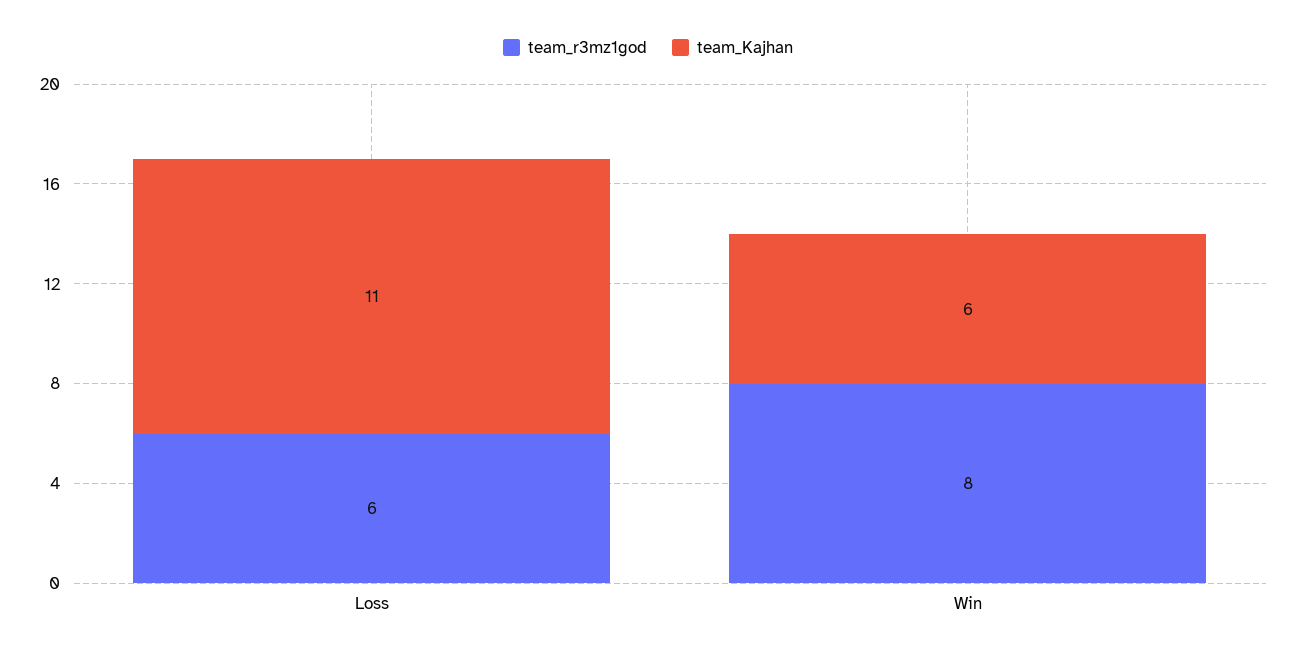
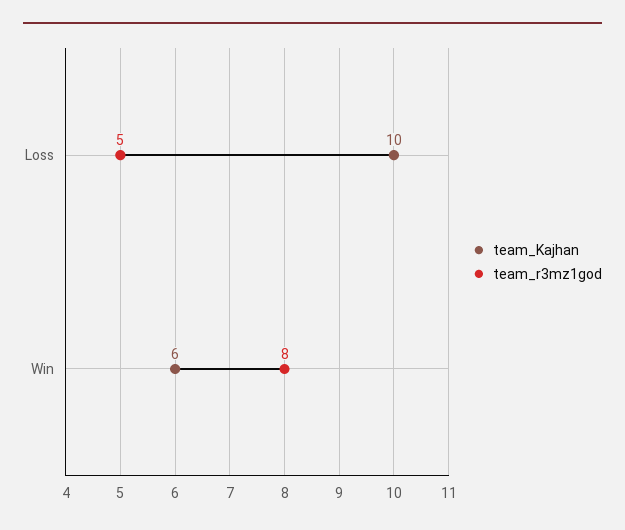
  {
    "team_r3mz1god": {
-     "Loss": 6,
+     "Loss": 5,
      "Win": 8
    },
    "team_Kajhan": {
-     "Loss": 11,
+     "Loss": 10,
      "Win": 6
    }
  }

